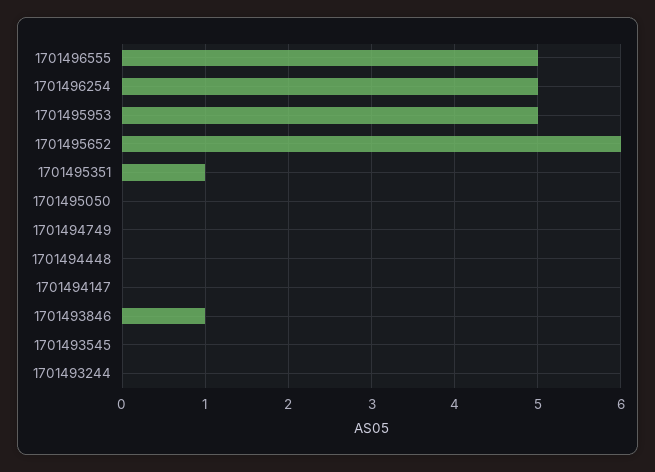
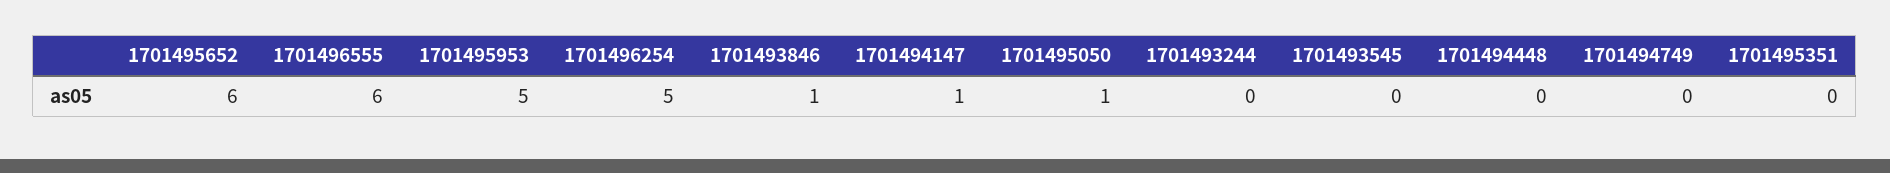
  {
-   "1701496555": 5,
+   "1701496555": 6,
    "1701496254": 5,
    "1701495953": 5,
    "1701495652": 6,
-   "1701495351": 1,
+   "1701495351": 0,
-   "1701495050": 0,
+   "1701495050": 1,
    "1701494749": 0,
    "1701494448": 0,
-   "1701494147": 0,
+   "1701494147": 1,
    "1701493846": 1,
    "1701493545": 0,
    "1701493244": 0
  }

